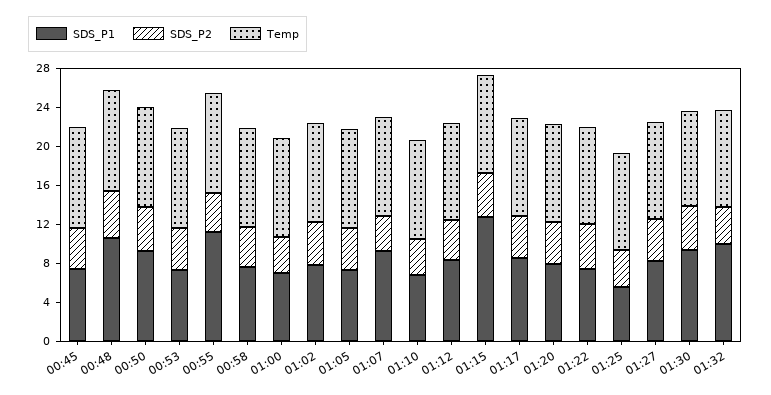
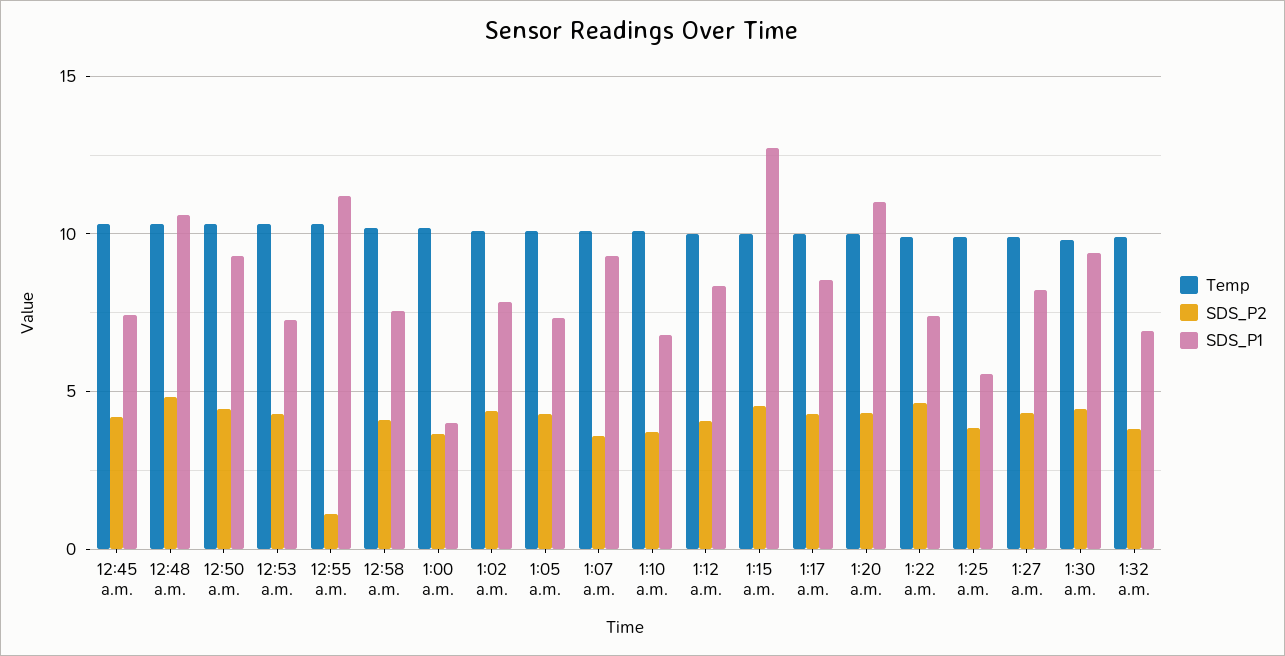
  {
    "SDS_P1": {
      "00:45": 7.5,
      "00:48": 10.5,
      "00:50": 9.5,
      "00:53": 7.5,
      "00:55": 11,
      "00:58": 7.5,
-     "01:00": 7,
+     "01:00": 4,
      "01:02": 8,
      "01:05": 7.5,
      "01:07": 9.5,
      "01:10": 7,
      "01:12": 8.5,
      "01:15": 12.5,
      "01:17": 8.5,
-     "01:20": 8,
+     "01:20": 11,
      "01:22": 7.5,
      "01:25": 5.5,
      "01:27": 8,
      "01:30": 9.5,
-     "01:32": 10
+     "01:32": 7
    },
    "SDS_P2": {
      "00:45": 4,
      "00:48": 5,
      "00:50": 4.5,
      "00:53": 4.5,
-     "00:55": 4,
+     "00:55": 1,
      "00:58": 4,
      "01:00": 3.5,
      "01:02": 4.5,
      "01:05": 4.5,
      "01:07": 3.5,
      "01:10": 3.5,
      "01:12": 4,
      "01:15": 4.5,
      "01:17": 4.5,
      "01:20": 4.5,
      "01:22": 4.5,
      "01:25": 4,
      "01:27": 4.5,
      "01:30": 4.5,
      "01:32": 4
    },
    "Temp": {
      "00:45": 10.5,
      "00:48": 10.5,
      "00:50": 10.5,
      "00:53": 10.5,
      "00:55": 10.5,
      "00:58": 10,
      "01:00": 10,
      "01:02": 10,
      "01:05": 10,
      "01:07": 10,
      "01:10": 10,
      "01:12": 10,
      "01:15": 10,
      "01:17": 10,
      "01:20": 10,
      "01:22": 10,
      "01:25": 10,
      "01:27": 10,
      "01:30": 10,
      "01:32": 10
    }
  }

